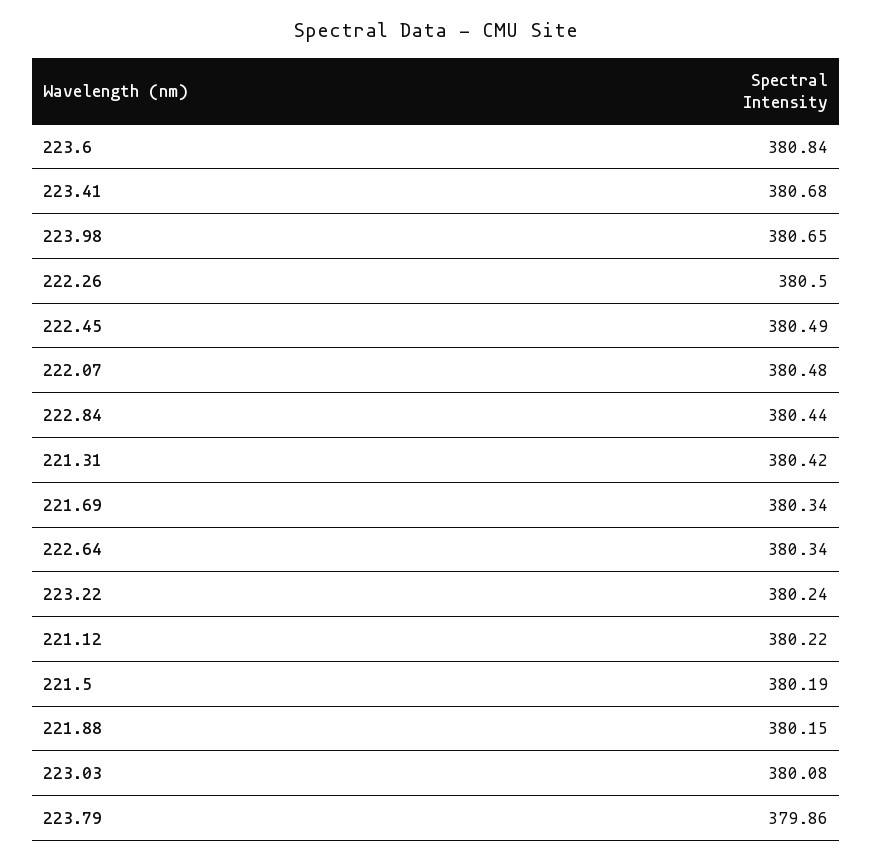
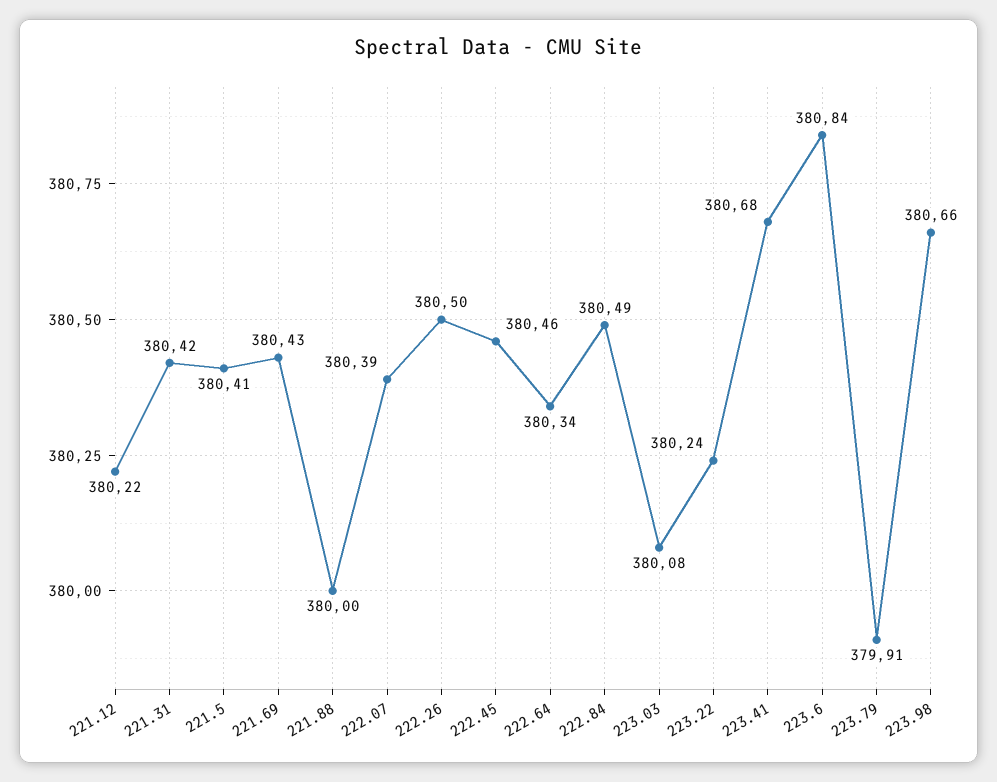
  {
    "223.6": 380.84,
    "223.41": 380.68,
-   "223.98": 380.65,
+   "223.98": 380.66,
    "222.26": 380.5,
-   "222.45": 380.49,
+   "222.45": 380.46,
-   "222.07": 380.48,
+   "222.07": 380.39,
-   "222.84": 380.44,
+   "222.84": 380.49,
    "221.31": 380.42,
-   "221.69": 380.34,
+   "221.69": 380.43,
    "222.64": 380.34,
    "223.22": 380.24,
    "221.12": 380.22,
-   "221.5": 380.19,
+   "221.5": 380.41,
-   "221.88": 380.15,
+   "221.88": 380,
    "223.03": 380.08,
-   "223.79": 379.86
+   "223.79": 379.91
  }

